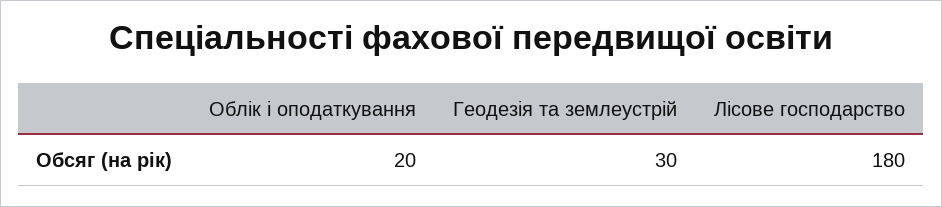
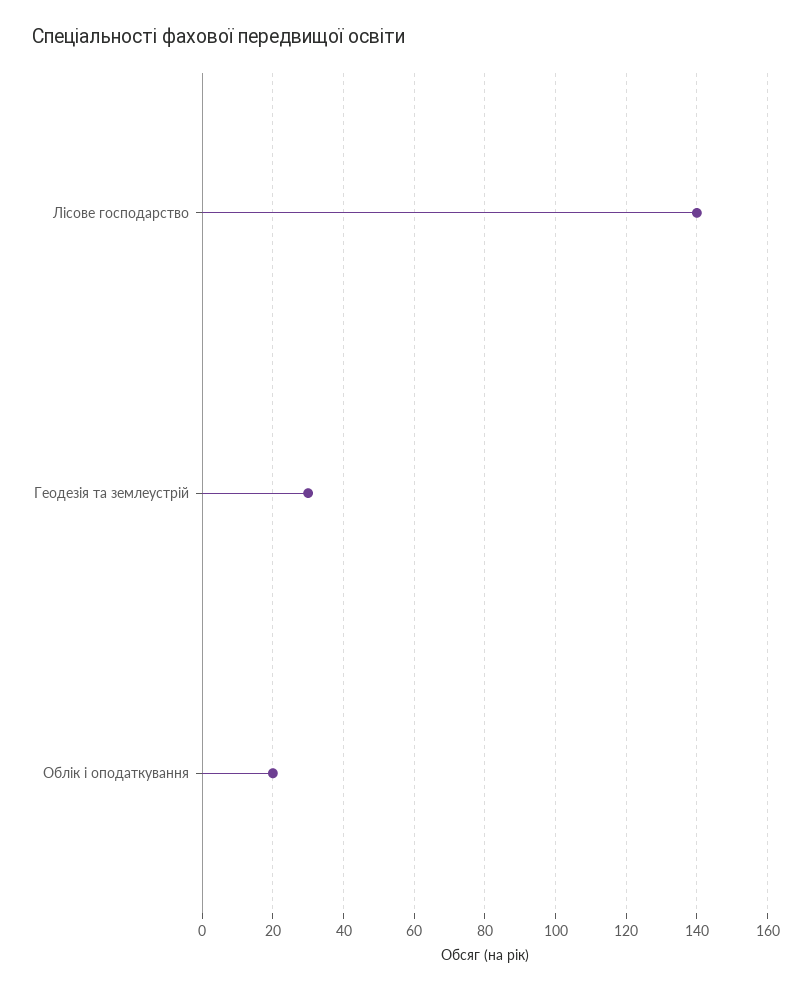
  {
    "Облік і оподаткування": 20,
    "Геодезія та землеустрій": 30,
-   "Лісове господарство": 180
+   "Лісове господарство": 140
  }

